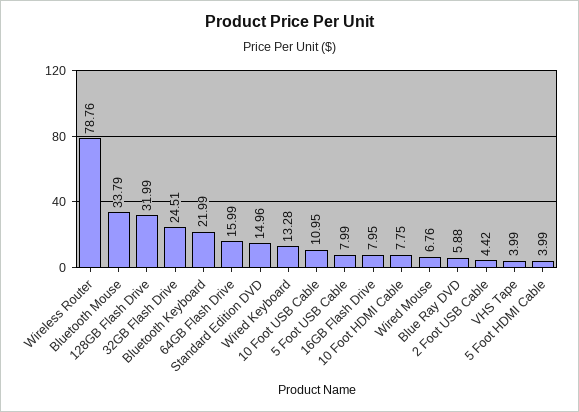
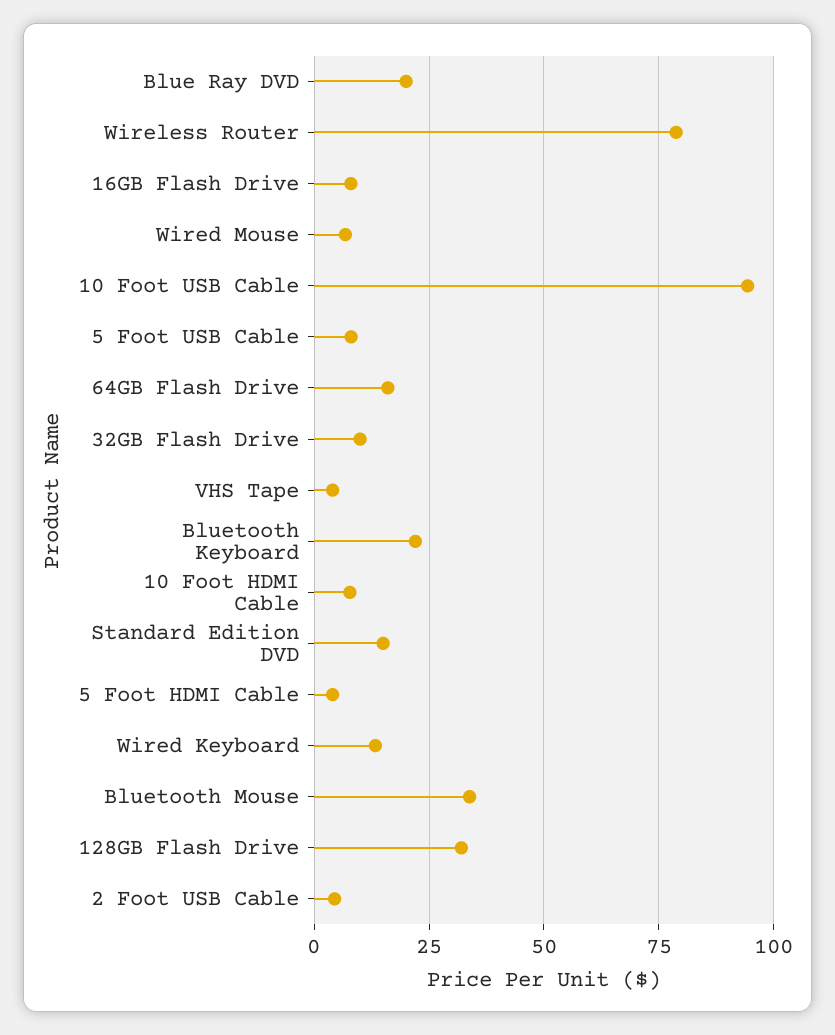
  {
    "Wireless Router": 78.76,
    "Bluetooth Mouse": 33.79,
    "128GB Flash Drive": 31.99,
-   "32GB Flash Drive": 24.51,
+   "32GB Flash Drive": 10,
    "Bluetooth Keyboard": 21.99,
    "64GB Flash Drive": 15.99,
    "Standard Edition DVD": 14.96,
    "Wired Keyboard": 13.28,
-   "10 Foot USB Cable": 10.95,
+   "10 Foot USB Cable": 95,
    "5 Foot USB Cable": 7.99,
    "16GB Flash Drive": 7.95,
    "10 Foot HDMI Cable": 7.75,
    "Wired Mouse": 6.76,
-   "Blue Ray DVD": 5.88,
+   "Blue Ray DVD": 20,
    "2 Foot USB Cable": 4.42,
    "VHS Tape": 3.99,
    "5 Foot HDMI Cable": 3.99
  }

